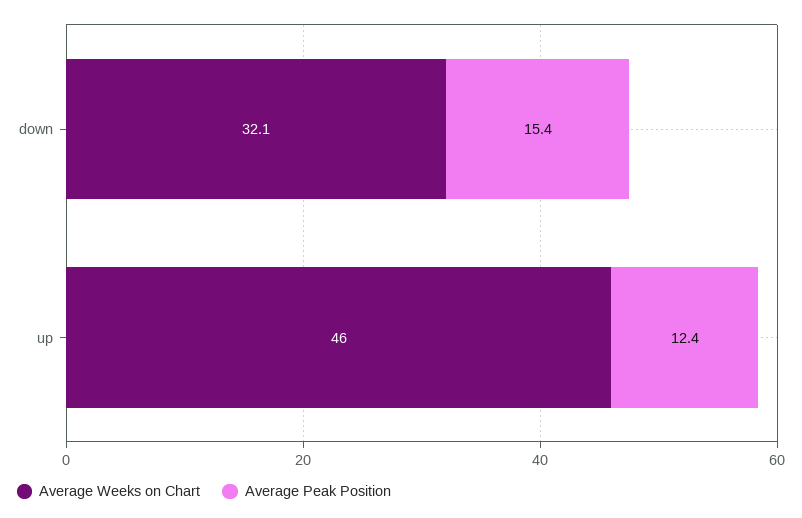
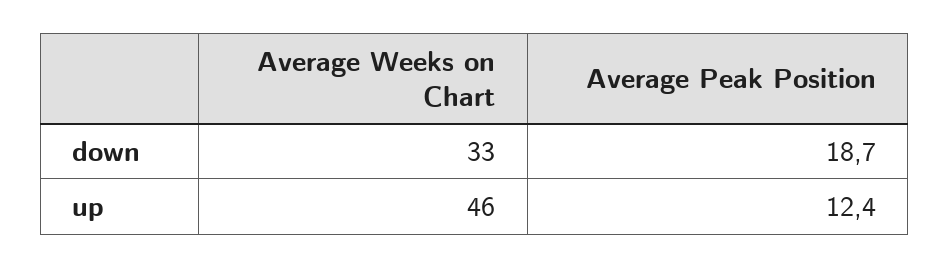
  {
    "Average Weeks on Chart": {
-     "down": 32.1,
+     "down": 33,
      "up": 46
    },
    "Average Peak Position": {
-     "down": 15.4,
+     "down": 18.7,
      "up": 12.4
    }
  }

